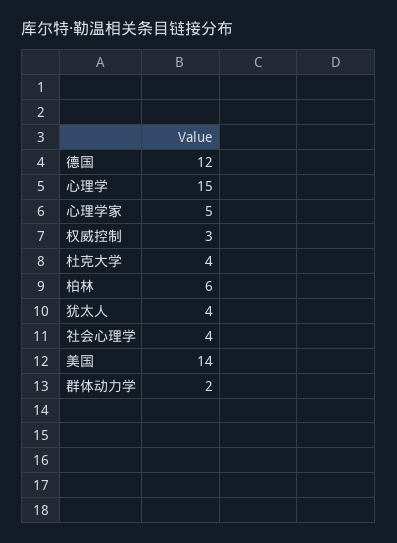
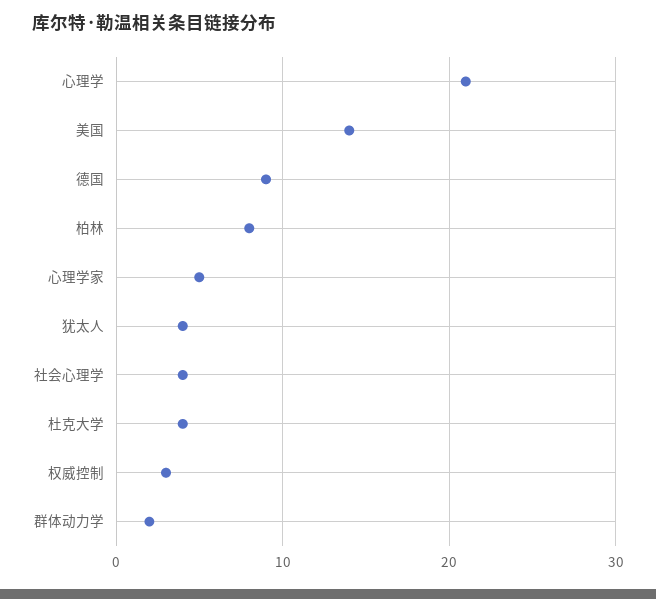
  {
-   "德国": 12,
+   "德国": 9,
-   "心理学": 15,
+   "心理学": 21,
    "心理学家": 5,
    "权威控制": 3,
    "杜克大学": 4,
-   "柏林": 6,
+   "柏林": 8,
    "犹太人": 4,
    "社会心理学": 4,
    "美国": 14,
    "群体动力学": 2
  }

